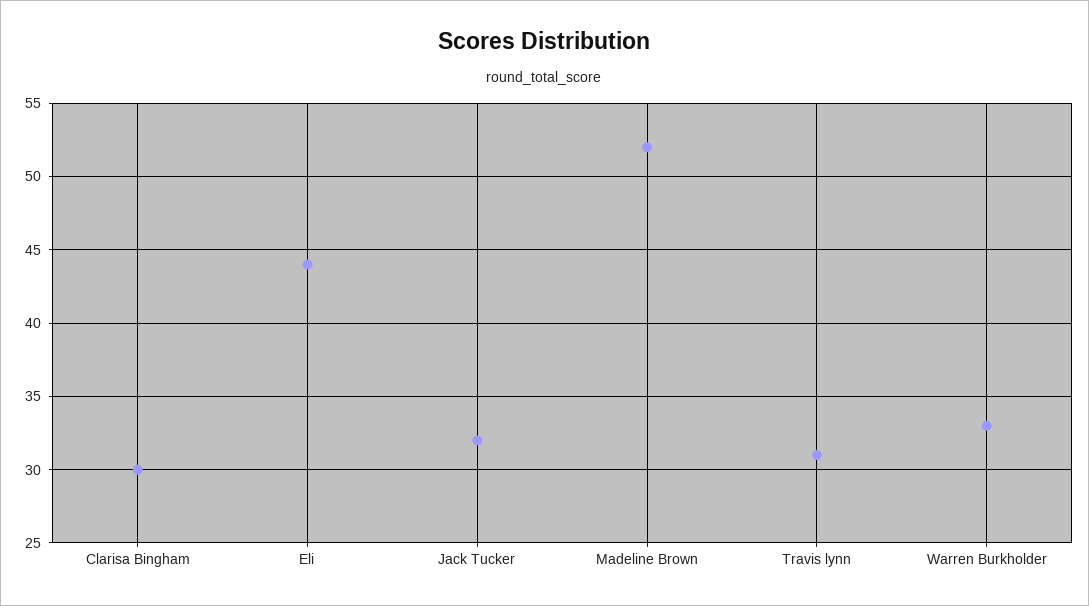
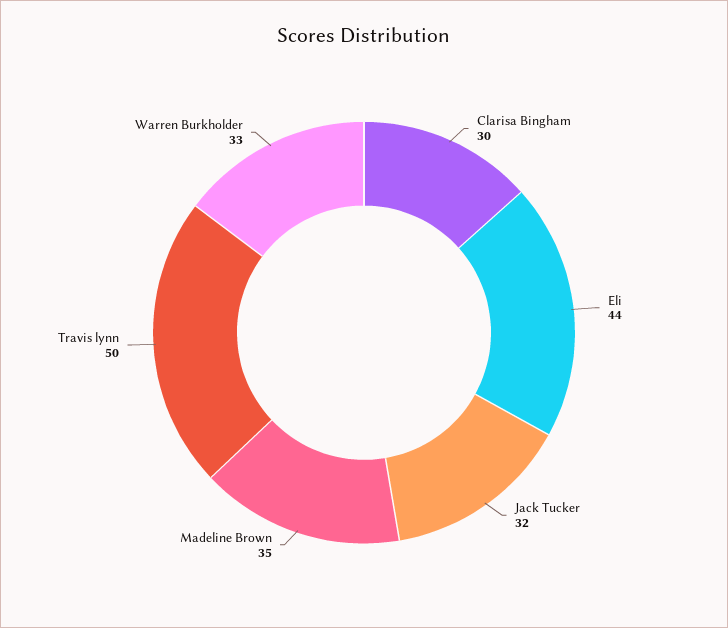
  {
    "Clarisa Bingham": 30,
    "Eli": 44,
    "Jack Tucker": 32,
-   "Madeline Brown": 52,
+   "Madeline Brown": 35,
-   "Travis lynn": 31,
+   "Travis lynn": 50,
    "Warren Burkholder": 33
  }

